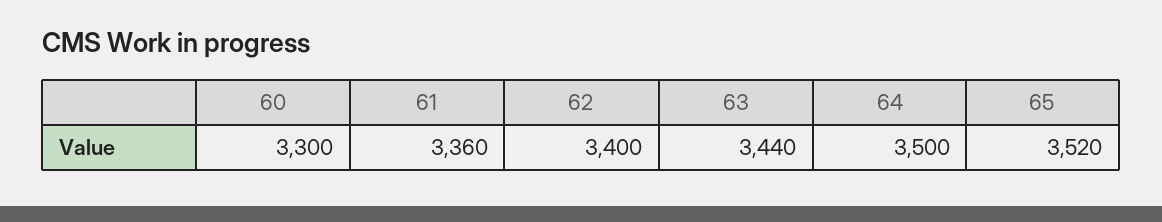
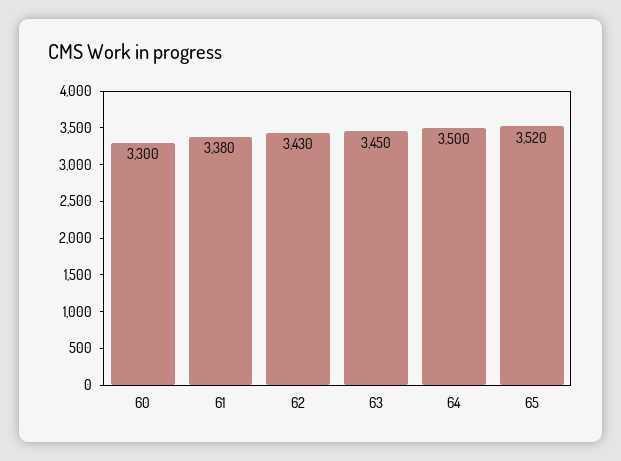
  {
    "60": 3300,
-   "61": 3360,
+   "61": 3380,
-   "62": 3400,
+   "62": 3430,
-   "63": 3440,
+   "63": 3450,
    "64": 3500,
    "65": 3520
  }

